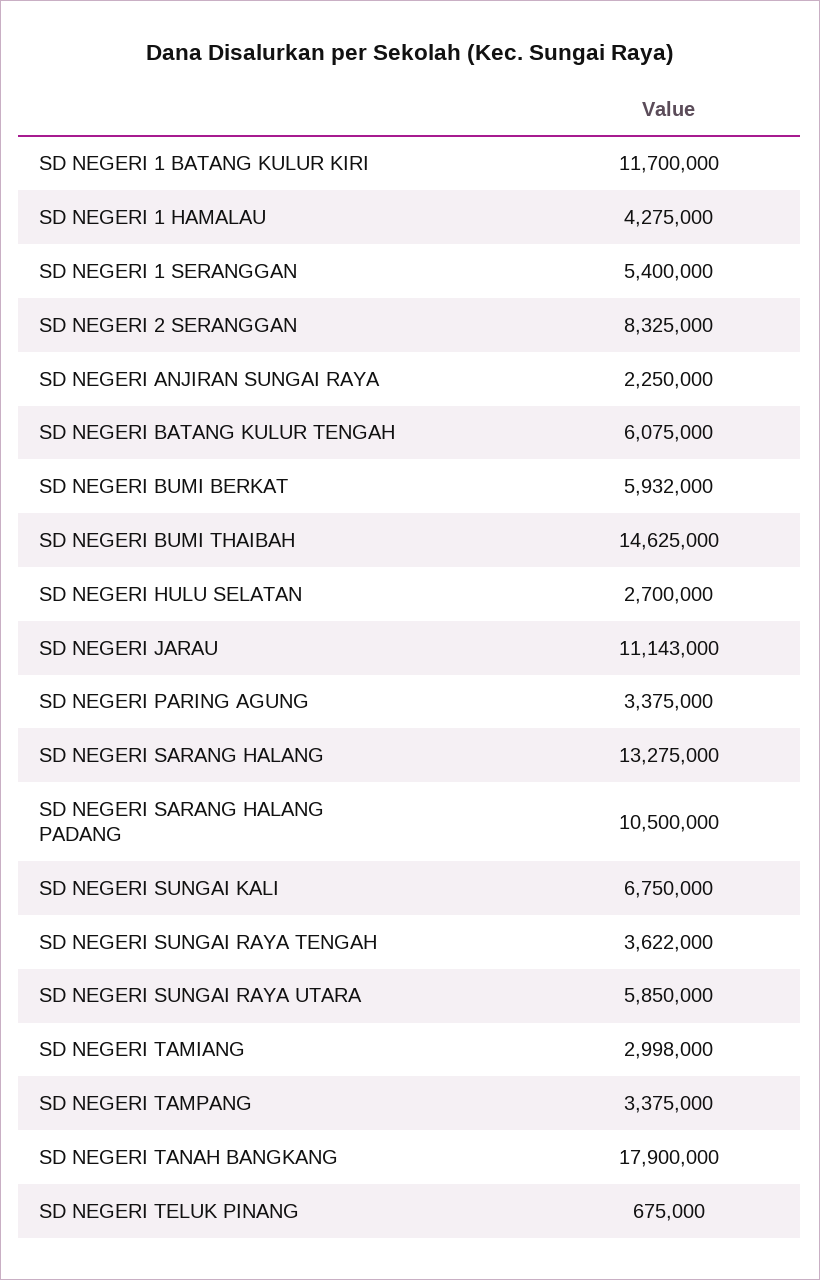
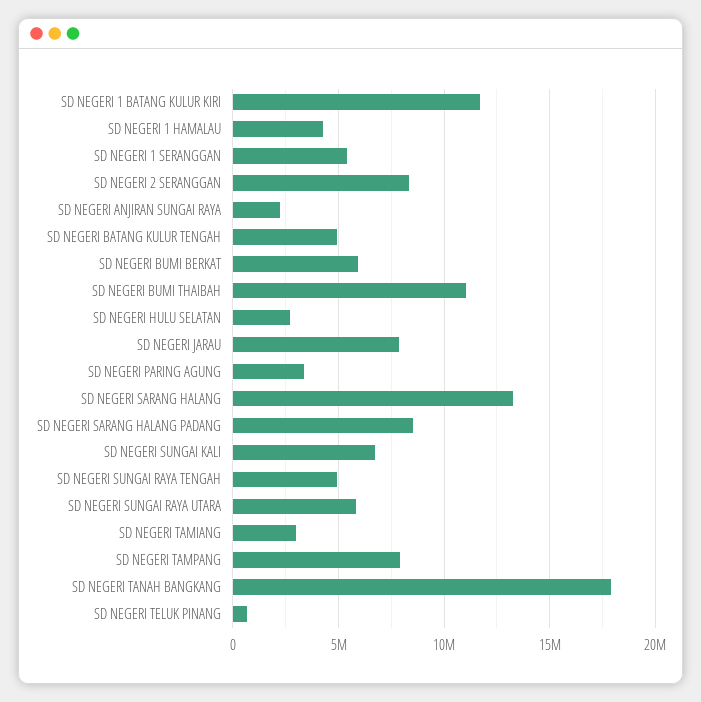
  {
    "SD NEGERI 1 BATANG KULUR KIRI": 11700000,
    "SD NEGERI 1 HAMALAU": 4275000,
    "SD NEGERI 1 SERANGGAN": 5400000,
    "SD NEGERI 2 SERANGGAN": 8325000,
    "SD NEGERI ANJIRAN SUNGAI RAYA": 2250000,
-   "SD NEGERI BATANG KULUR TENGAH": 6075000,
+   "SD NEGERI BATANG KULUR TENGAH": 5000000,
    "SD NEGERI BUMI BERKAT": 5932000,
-   "SD NEGERI BUMI THAIBAH": 14625000,
+   "SD NEGERI BUMI THAIBAH": 11000000,
    "SD NEGERI HULU SELATAN": 2700000,
-   "SD NEGERI JARAU": 11143000,
+   "SD NEGERI JARAU": 8000000,
    "SD NEGERI PARING AGUNG": 3375000,
    "SD NEGERI SARANG HALANG": 13275000,
-   "SD NEGERI SARANG HALANG PADANG": 10500000,
+   "SD NEGERI SARANG HALANG PADANG": 8500000,
    "SD NEGERI SUNGAI KALI": 6750000,
-   "SD NEGERI SUNGAI RAYA TENGAH": 3622000,
+   "SD NEGERI SUNGAI RAYA TENGAH": 5000000,
    "SD NEGERI SUNGAI RAYA UTARA": 5850000,
    "SD NEGERI TAMIANG": 2998000,
-   "SD NEGERI TAMPANG": 3375000,
+   "SD NEGERI TAMPANG": 8000000,
    "SD NEGERI TANAH BANGKANG": 17900000,
    "SD NEGERI TELUK PINANG": 675000
  }

